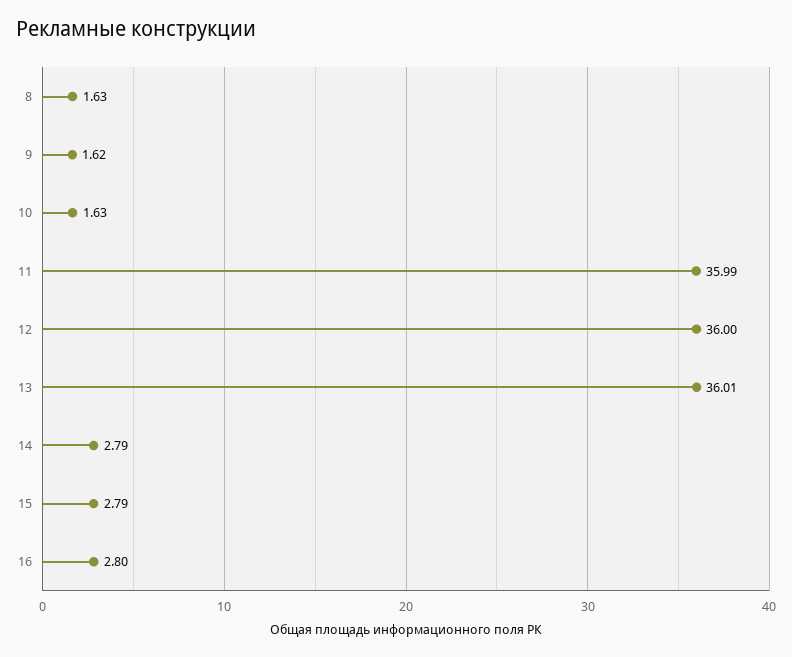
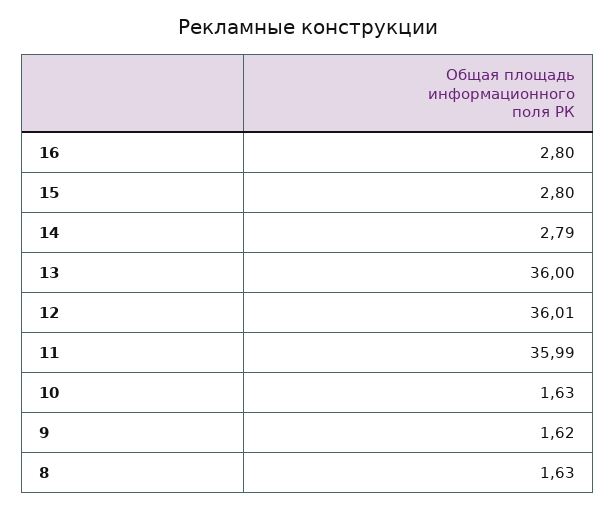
  {
    "8": 1.63,
    "9": 1.62,
    "10": 1.63,
    "11": 35.99,
-   "12": 36,
+   "12": 36.01,
-   "13": 36.01,
+   "13": 36,
    "14": 2.79,
-   "15": 2.79,
+   "15": 2.8,
    "16": 2.8
  }

